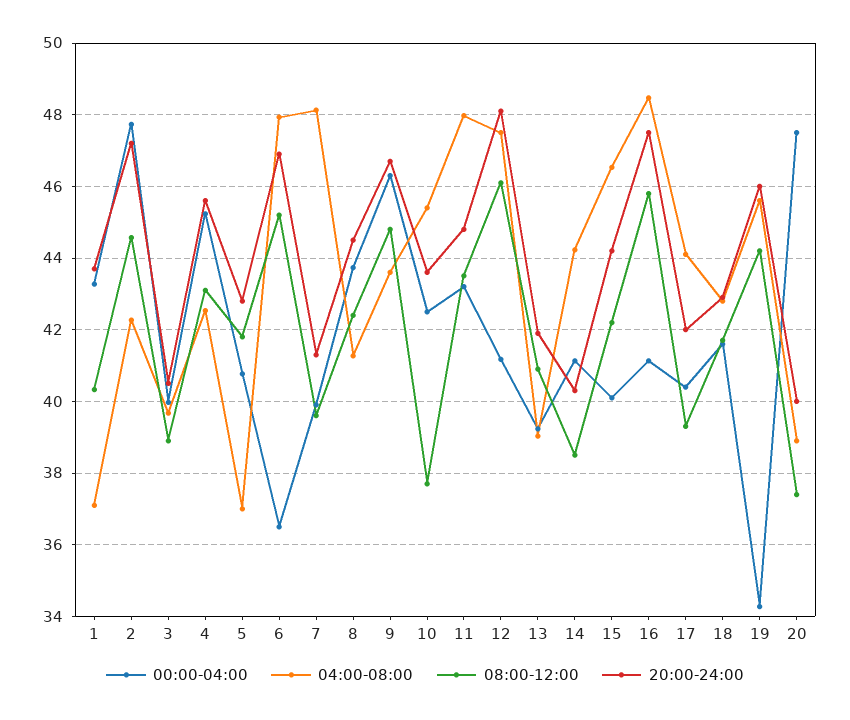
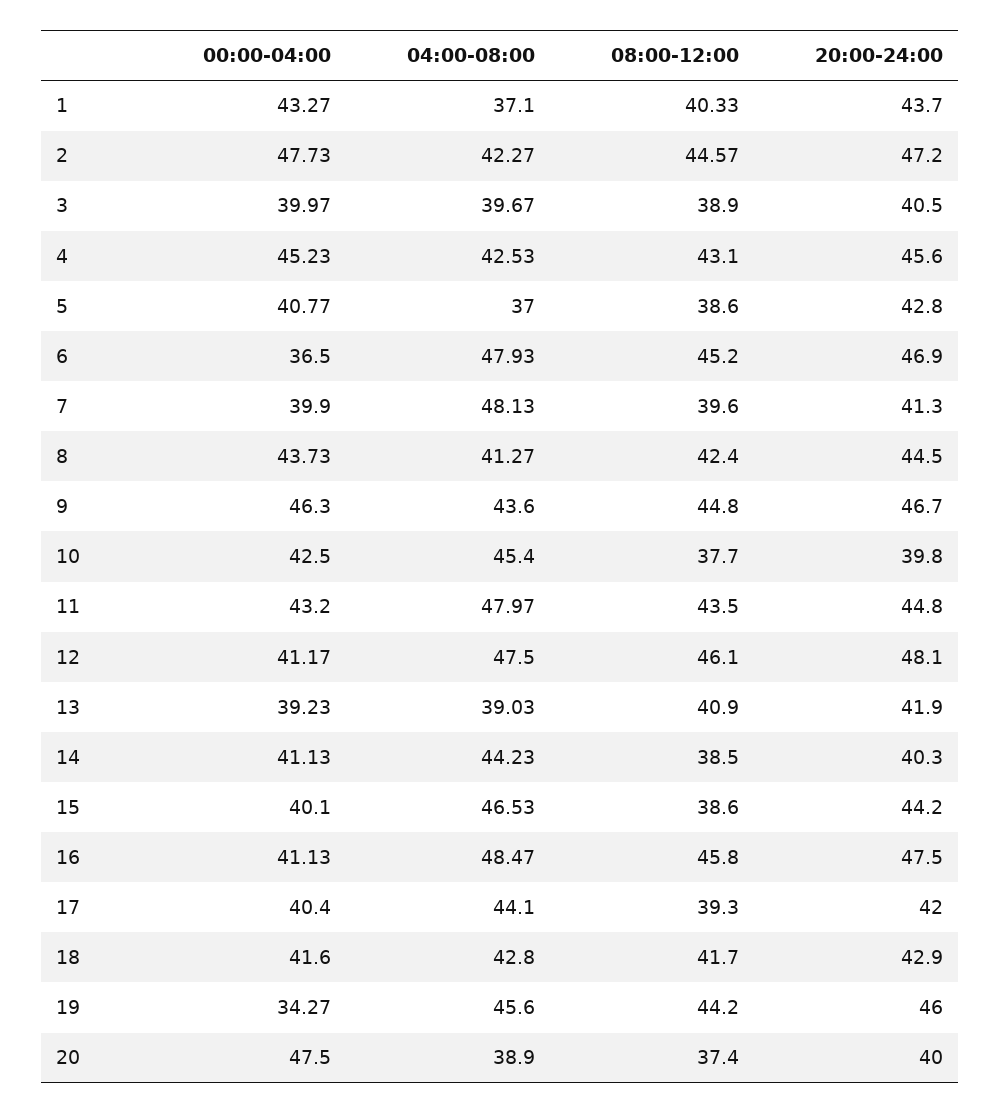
  {
    "00:00-04:00": {
      "1": 43.27,
      "2": 47.73,
      "3": 39.97,
      "4": 45.23,
      "5": 40.77,
      "6": 36.5,
      "7": 39.9,
      "8": 43.73,
      "9": 46.3,
      "10": 42.5,
      "11": 43.2,
      "12": 41.17,
      "13": 39.23,
      "14": 41.13,
      "15": 40.1,
      "16": 41.13,
      "17": 40.4,
      "18": 41.6,
      "19": 34.27,
      "20": 47.5
    },
    "04:00-08:00": {
      "1": 37.1,
      "2": 42.27,
      "3": 39.67,
      "4": 42.53,
      "5": 37,
      "6": 47.93,
      "7": 48.13,
      "8": 41.27,
      "9": 43.6,
      "10": 45.4,
      "11": 47.97,
      "12": 47.5,
      "13": 39.03,
      "14": 44.23,
      "15": 46.53,
      "16": 48.47,
      "17": 44.1,
      "18": 42.8,
      "19": 45.6,
      "20": 38.9
    },
    "08:00-12:00": {
      "1": 40.33,
      "2": 44.57,
      "3": 38.9,
      "4": 43.1,
-     "5": 41.8,
+     "5": 38.6,
      "6": 45.2,
      "7": 39.6,
      "8": 42.4,
      "9": 44.8,
      "10": 37.7,
      "11": 43.5,
      "12": 46.1,
      "13": 40.9,
      "14": 38.5,
-     "15": 42.2,
+     "15": 38.6,
      "16": 45.8,
      "17": 39.3,
      "18": 41.7,
      "19": 44.2,
      "20": 37.4
    },
    "20:00-24:00": {
      "1": 43.7,
      "2": 47.2,
      "3": 40.5,
      "4": 45.6,
      "5": 42.8,
      "6": 46.9,
      "7": 41.3,
      "8": 44.5,
      "9": 46.7,
-     "10": 43.6,
+     "10": 39.8,
      "11": 44.8,
      "12": 48.1,
      "13": 41.9,
      "14": 40.3,
      "15": 44.2,
      "16": 47.5,
      "17": 42,
      "18": 42.9,
      "19": 46,
      "20": 40
    }
  }

